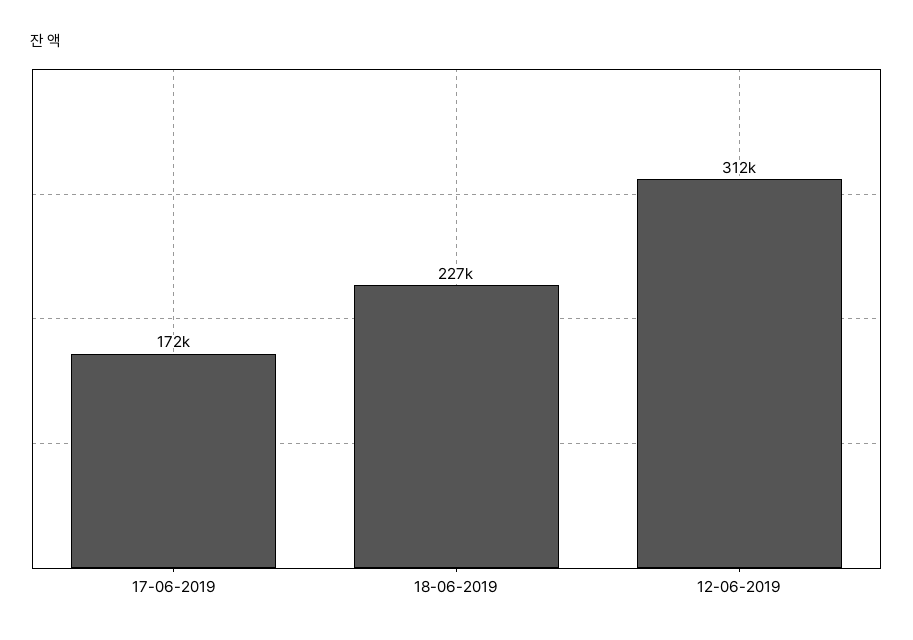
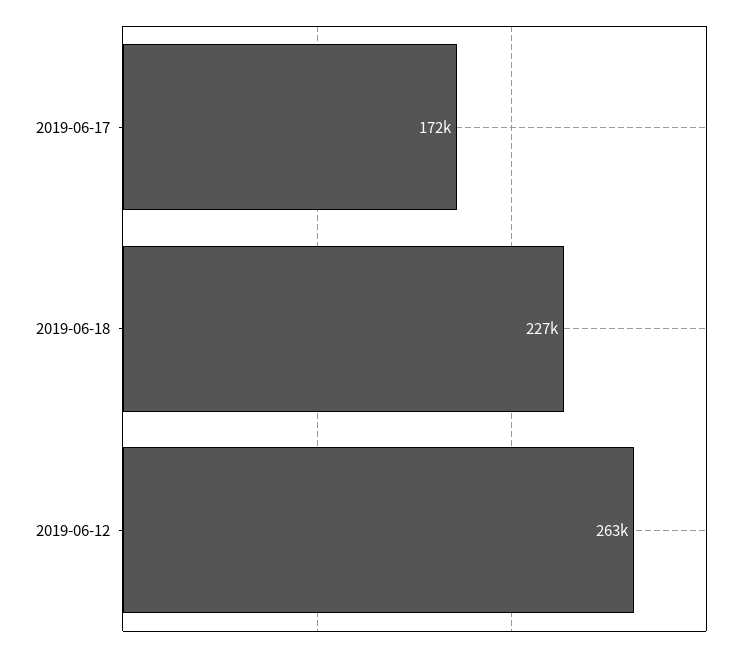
  {
    "17-06-2019": 172000,
    "18-06-2019": 227000,
-   "12-06-2019": 312000
+   "12-06-2019": 263000
  }

